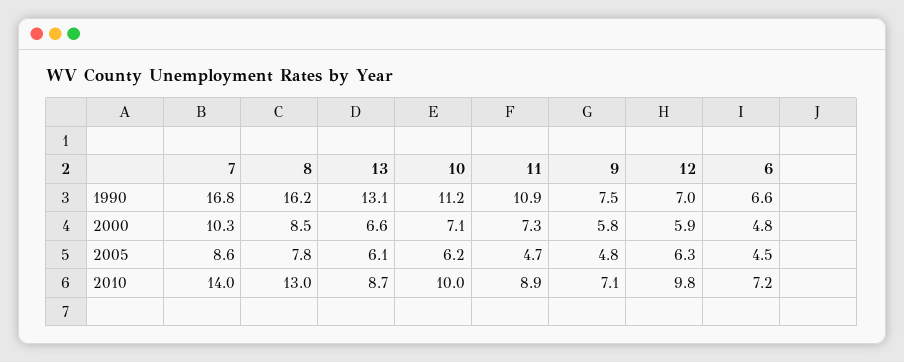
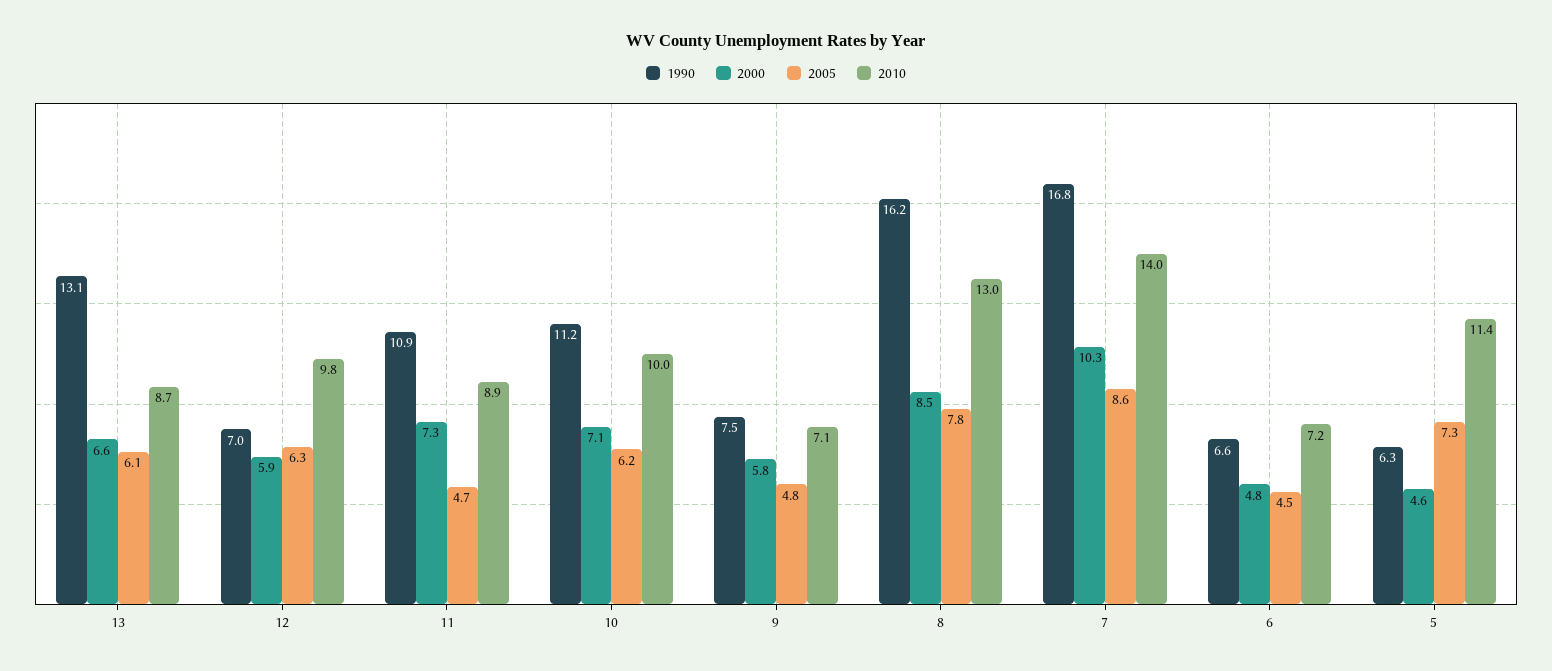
  {
    "1990": {
      "7": 16.8,
      "8": 16.2,
      "13": 13.1,
      "10": 11.2,
      "11": 10.9,
      "9": 7.5,
      "12": 7,
-     "6": 6.6
+     "6": 6.6,
+     "5": 6.3
    },
    "2000": {
      "7": 10.3,
      "8": 8.5,
      "13": 6.6,
      "10": 7.1,
      "11": 7.3,
      "9": 5.8,
      "12": 5.9,
-     "6": 4.8
+     "6": 4.8,
+     "5": 4.6
    },
    "2005": {
      "7": 8.6,
      "8": 7.8,
      "13": 6.1,
      "10": 6.2,
      "11": 4.7,
      "9": 4.8,
      "12": 6.3,
-     "6": 4.5
+     "6": 4.5,
+     "5": 7.3
    },
    "2010": {
      "7": 14,
      "8": 13,
      "13": 8.7,
      "10": 10,
      "11": 8.9,
      "9": 7.1,
      "12": 9.8,
-     "6": 7.2
+     "6": 7.2,
+     "5": 11.4
    }
  }

